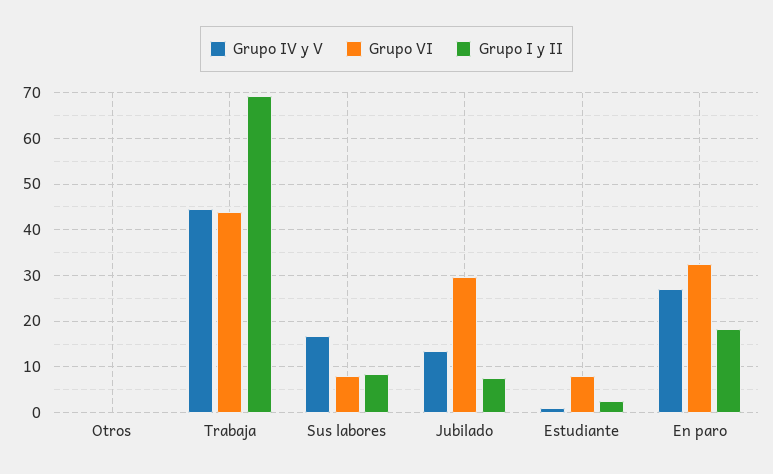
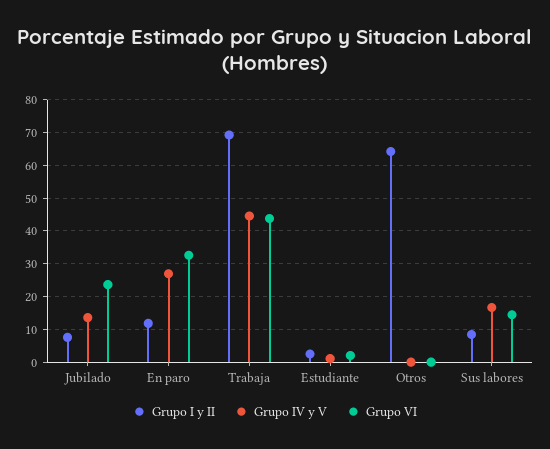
  {
    "Grupo IV y V": {
      "Otros": 0,
      "Trabaja": 44,
      "Sus labores": 16,
      "Jubilado": 14,
      "Estudiante": 2,
      "En paro": 26
    },
    "Grupo VI": {
      "Otros": 0,
      "Trabaja": 44,
-     "Sus labores": 8,
+     "Sus labores": 14,
-     "Jubilado": 30,
+     "Jubilado": 24,
-     "Estudiante": 8,
+     "Estudiante": 2,
      "En paro": 32
    },
    "Grupo I y II": {
-     "Otros": 0,
+     "Otros": 64,
      "Trabaja": 70,
      "Sus labores": 8,
      "Jubilado": 8,
      "Estudiante": 2,
-     "En paro": 18
+     "En paro": 12
    }
  }

